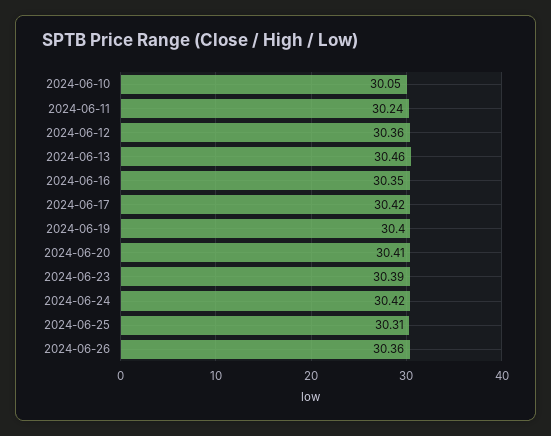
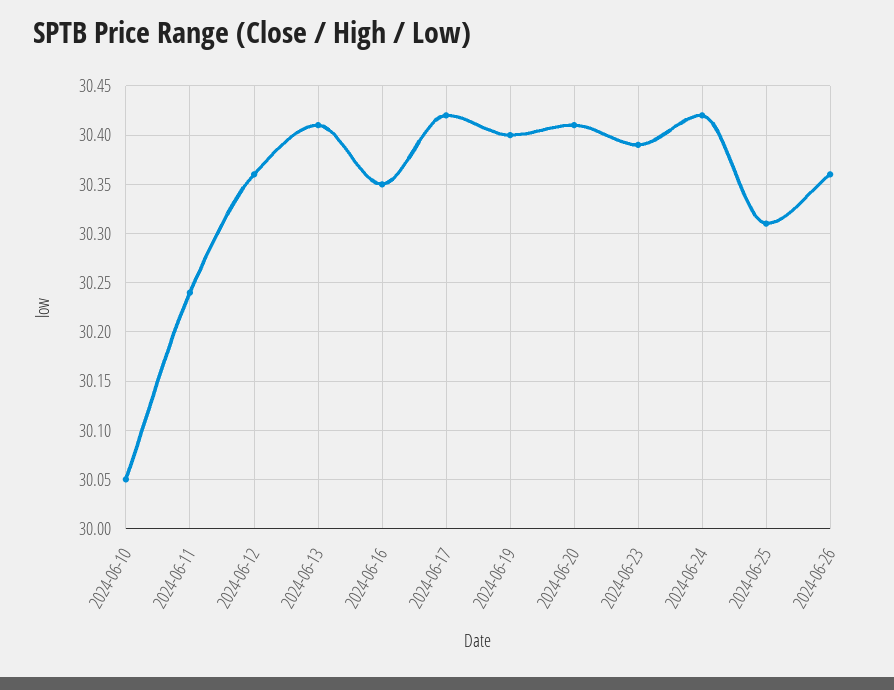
  {
    "2024-06-10": 30.05,
    "2024-06-11": 30.24,
    "2024-06-12": 30.36,
-   "2024-06-13": 30.46,
+   "2024-06-13": 30.41,
    "2024-06-16": 30.35,
    "2024-06-17": 30.42,
    "2024-06-19": 30.4,
    "2024-06-20": 30.41,
    "2024-06-23": 30.39,
    "2024-06-24": 30.42,
    "2024-06-25": 30.31,
    "2024-06-26": 30.36
  }

